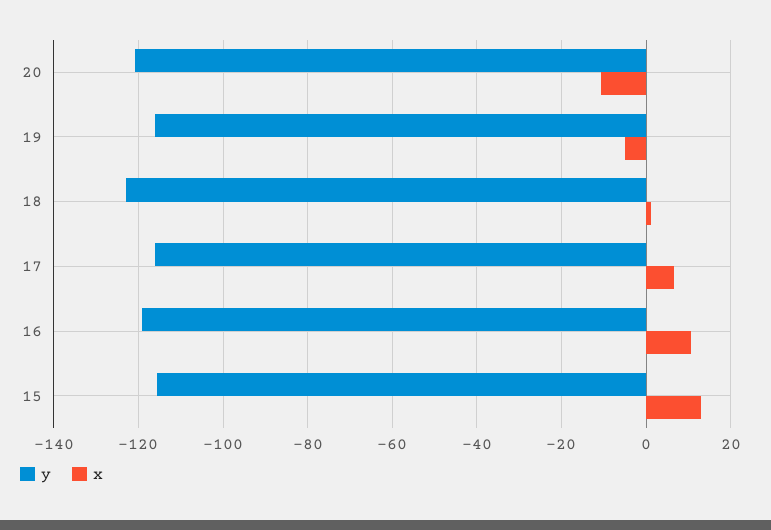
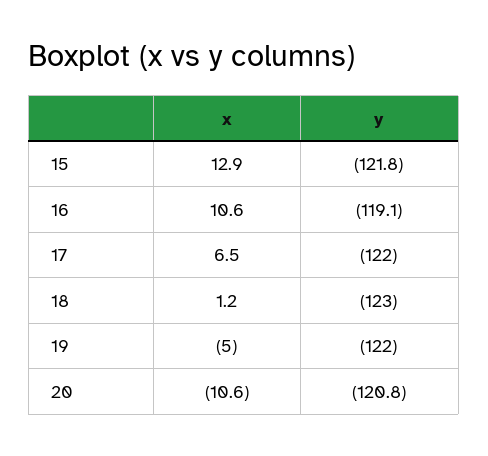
  {
    "y": {
      "20": -120.8,
-     "19": -116,
+     "19": -122,
      "18": -123,
-     "17": -116,
+     "17": -122,
      "16": -119.1,
-     "15": -116
+     "15": -121.8
    },
    "x": {
      "20": -10.6,
      "19": -5,
      "18": 1.2,
      "17": 6.5,
      "16": 10.6,
      "15": 12.9
    }
  }

